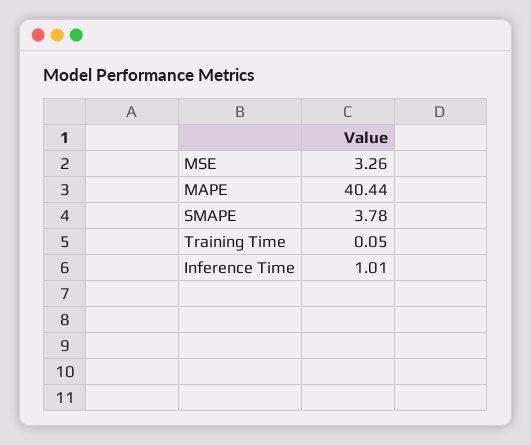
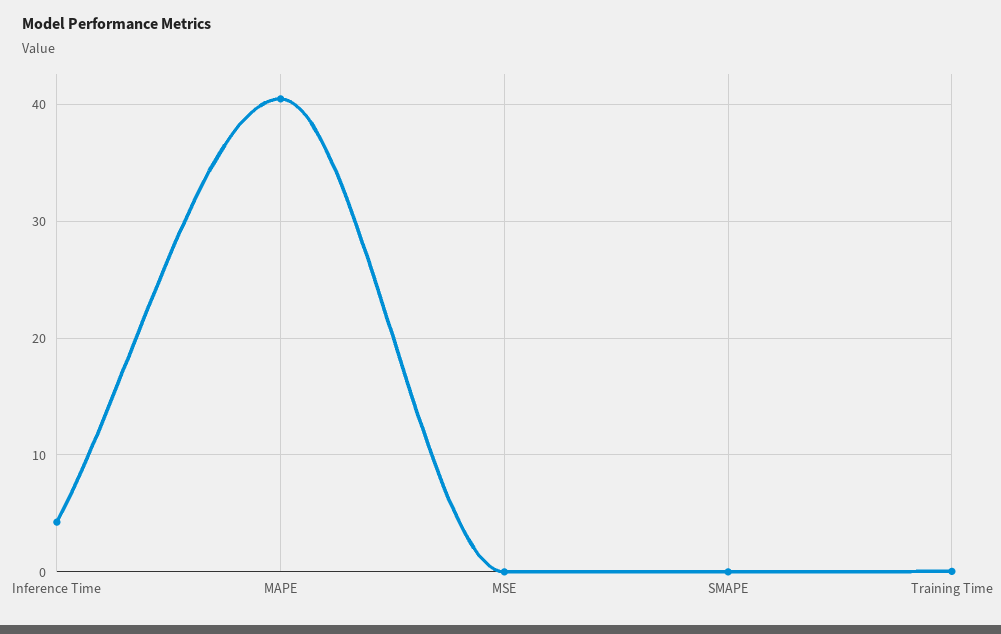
  {
-   "MSE": 3.26,
+   "MSE": 0,
    "MAPE": 40.44,
-   "SMAPE": 3.78,
+   "SMAPE": 0,
    "Training Time": 0.05,
-   "Inference Time": 1.01
+   "Inference Time": 4
  }

